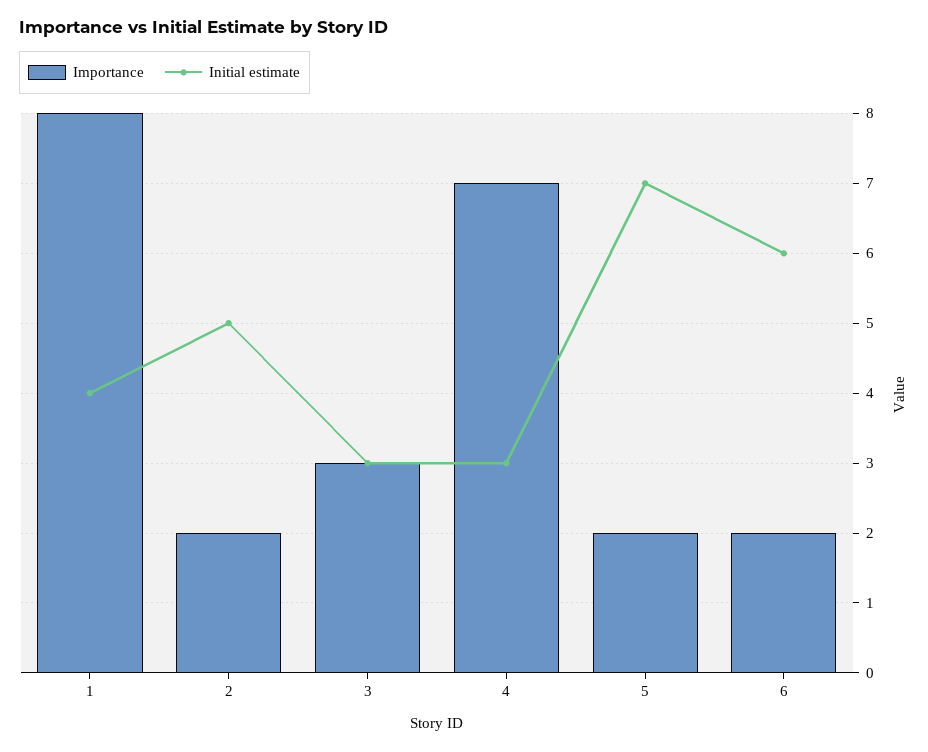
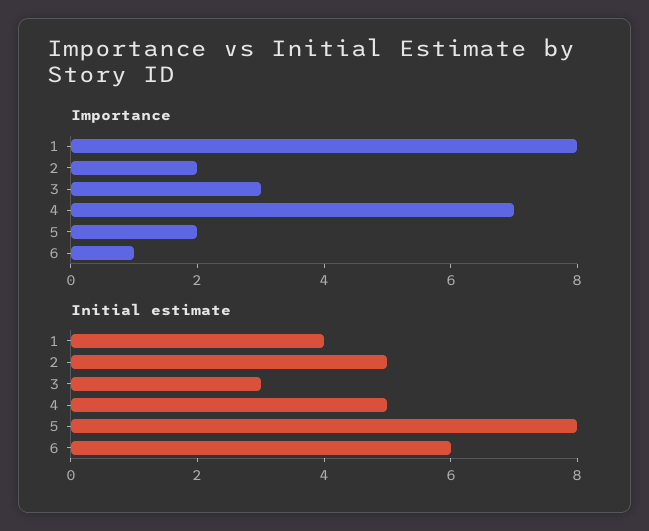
  {
    "Importance": {
      "1": 8,
      "2": 2,
      "3": 3,
      "4": 7,
      "5": 2,
-     "6": 2
+     "6": 1
    },
    "Initial estimate": {
      "1": 4,
      "2": 5,
      "3": 3,
-     "4": 3,
+     "4": 5,
-     "5": 7,
+     "5": 8,
      "6": 6
    }
  }

